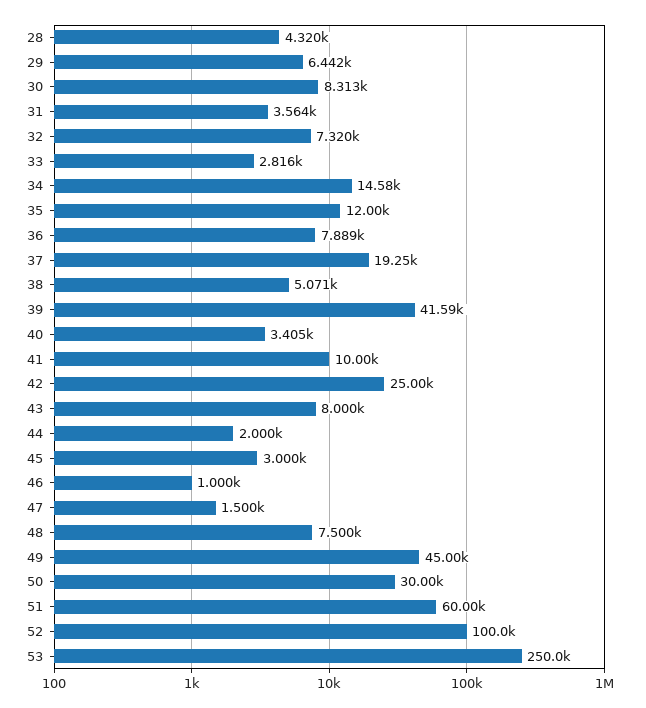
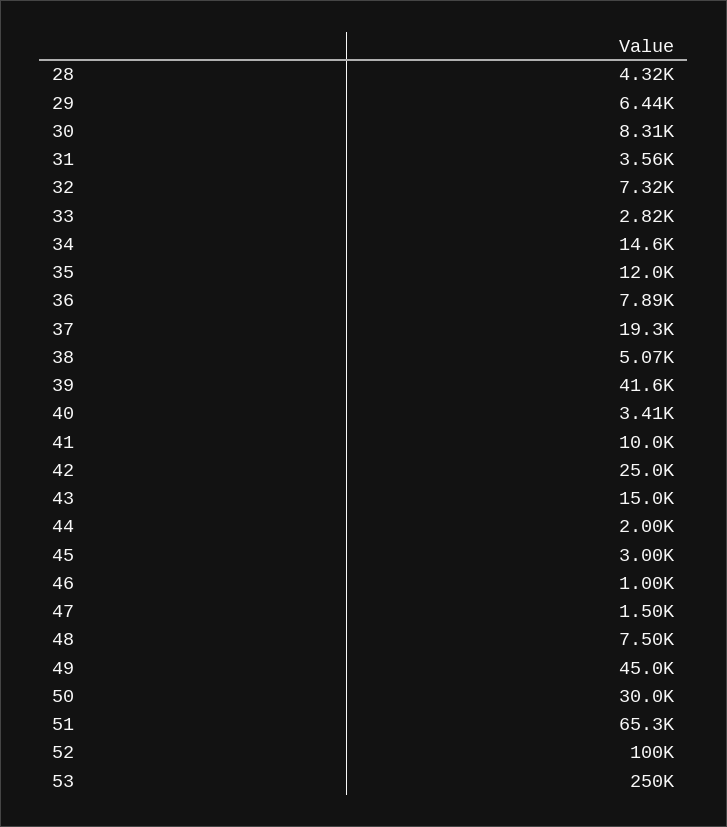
  {
    "28": 4320,
    "29": 6442,
    "30": 8313,
    "31": 3564,
    "32": 7320,
    "33": 2816,
    "34": 14580,
    "35": 12000,
    "36": 7889,
    "37": 19250,
    "38": 5071,
    "39": 41590,
    "40": 3405,
    "41": 10000,
    "42": 25000,
-   "43": 8000,
+   "43": 15000,
    "44": 2000,
    "45": 3000,
    "46": 1000,
    "47": 1500,
    "48": 7500,
    "49": 45000,
    "50": 30000,
-   "51": 60000,
+   "51": 65300,
    "52": 100000,
    "53": 250000
  }

